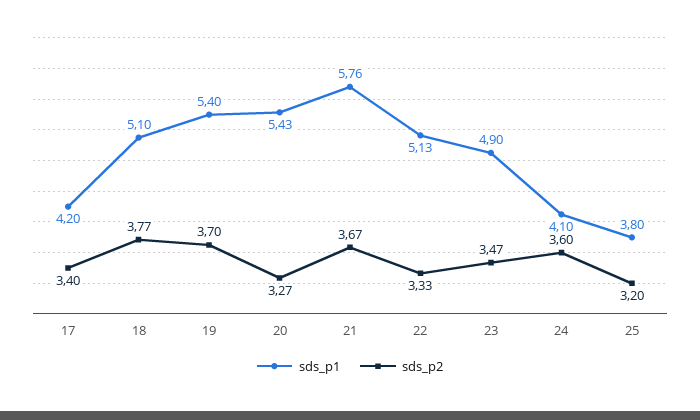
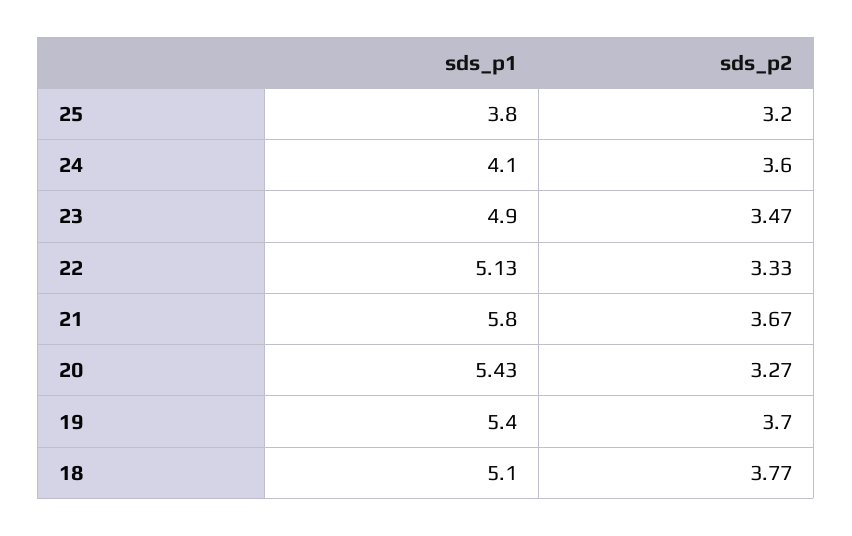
  {
    "sds_p1": {
-     "17": 4.2,
      "18": 5.1,
      "19": 5.4,
      "20": 5.43,
-     "21": 5.76,
+     "21": 5.8,
      "22": 5.13,
      "23": 4.9,
      "24": 4.1,
      "25": 3.8
    },
    "sds_p2": {
-     "17": 3.4,
      "18": 3.77,
      "19": 3.7,
      "20": 3.27,
      "21": 3.67,
      "22": 3.33,
      "23": 3.47,
      "24": 3.6,
      "25": 3.2
    }
  }

